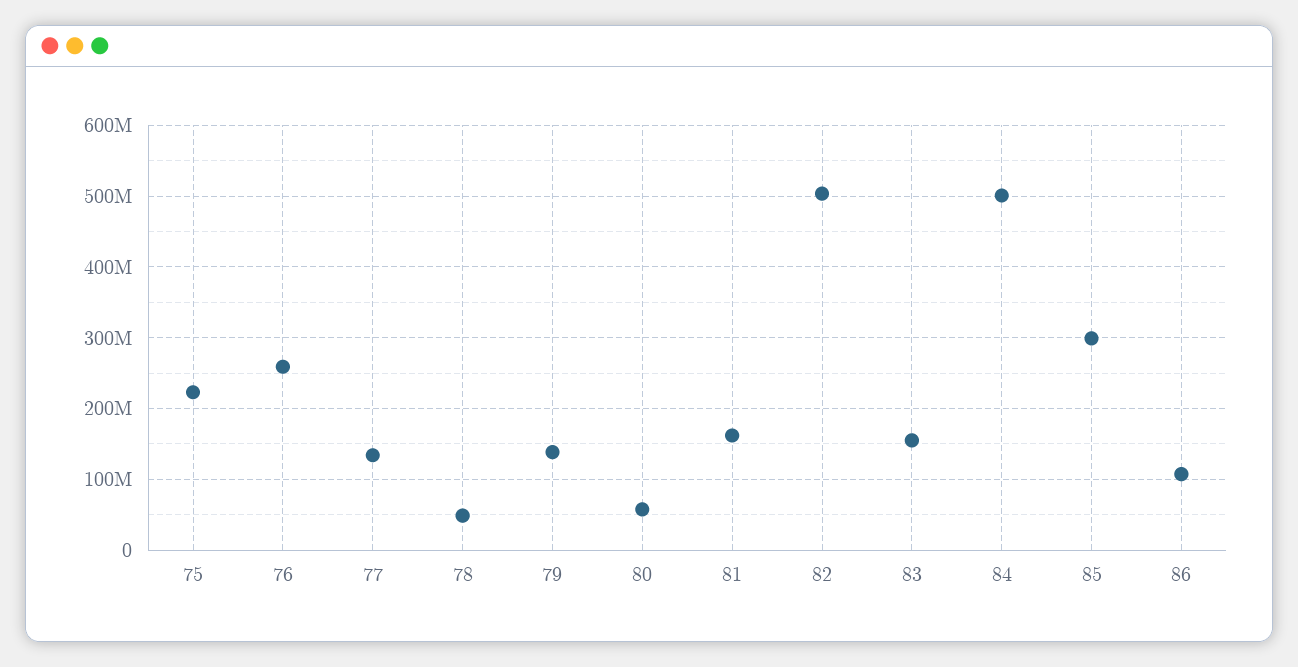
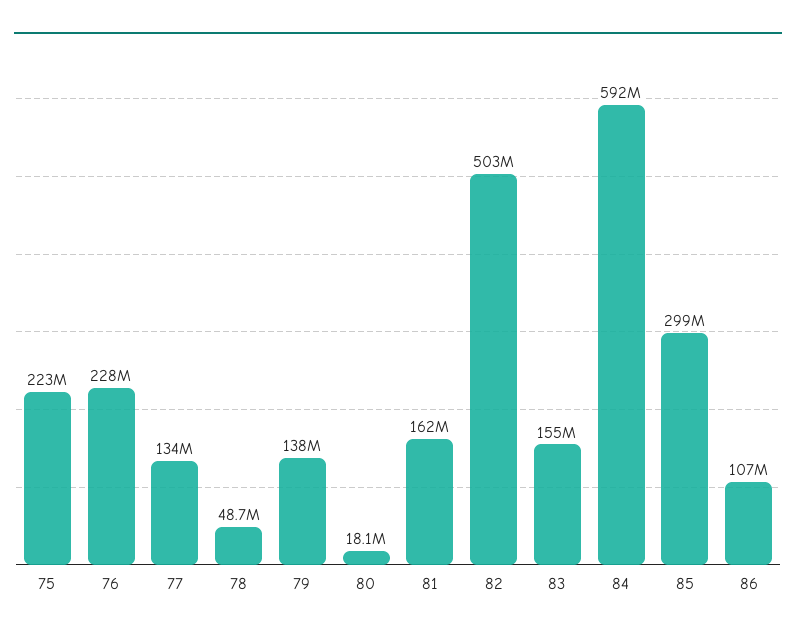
  {
    "75": 223000000,
-   "76": 260000000,
+   "76": 228000000,
    "77": 134000000,
    "78": 48700000,
    "79": 138000000,
-   "80": 60000000,
+   "80": 18100000,
    "81": 162000000,
    "82": 503000000,
    "83": 155000000,
-   "84": 500000000,
+   "84": 592000000,
    "85": 299000000,
    "86": 107000000
  }

